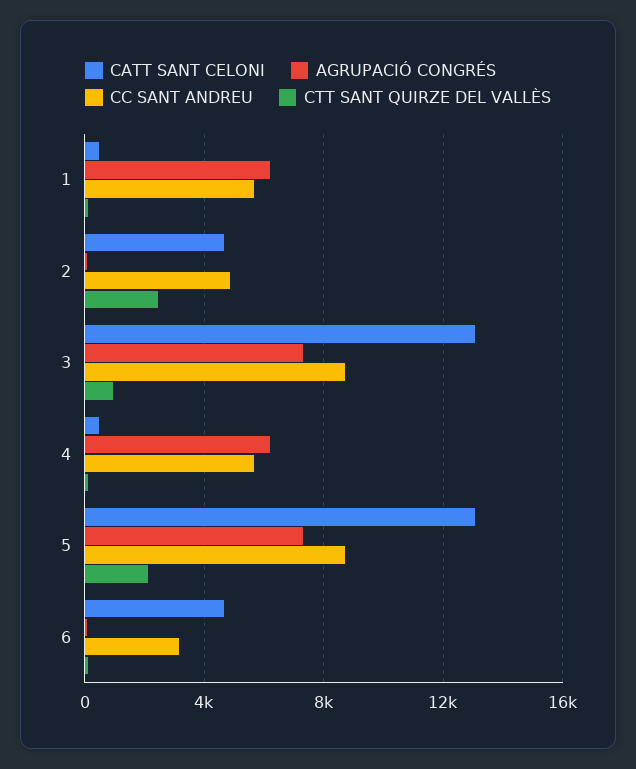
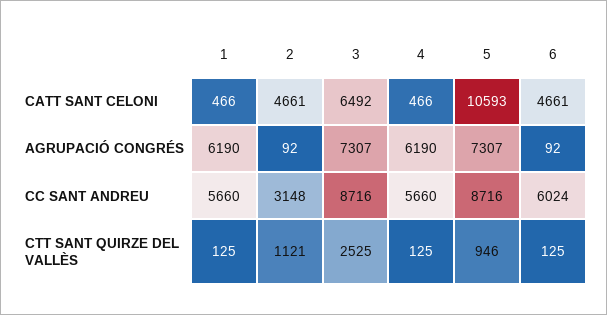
  {
    "CATT SANT CELONI": {
      "1": 466,
      "2": 4661,
-     "3": 13000,
+     "3": 6492,
      "4": 466,
-     "5": 13000,
+     "5": 10593,
      "6": 4661
    },
    "AGRUPACIÓ CONGRÉS": {
      "1": 6190,
      "2": 92,
      "3": 7307,
      "4": 6190,
      "5": 7307,
      "6": 92
    },
    "CC SANT ANDREU": {
      "1": 5660,
-     "2": 5000,
+     "2": 3148,
      "3": 8716,
      "4": 5660,
      "5": 8716,
-     "6": 3000
+     "6": 6024
    },
    "CTT SANT QUIRZE DEL VALLÈS": {
      "1": 125,
-     "2": 2500,
+     "2": 1121,
-     "3": 1000,
+     "3": 2525,
      "4": 125,
-     "5": 2000,
+     "5": 946,
      "6": 125
    }
  }

